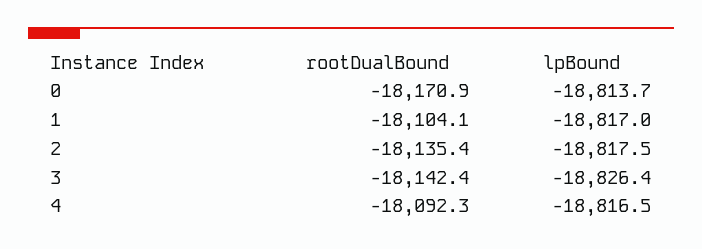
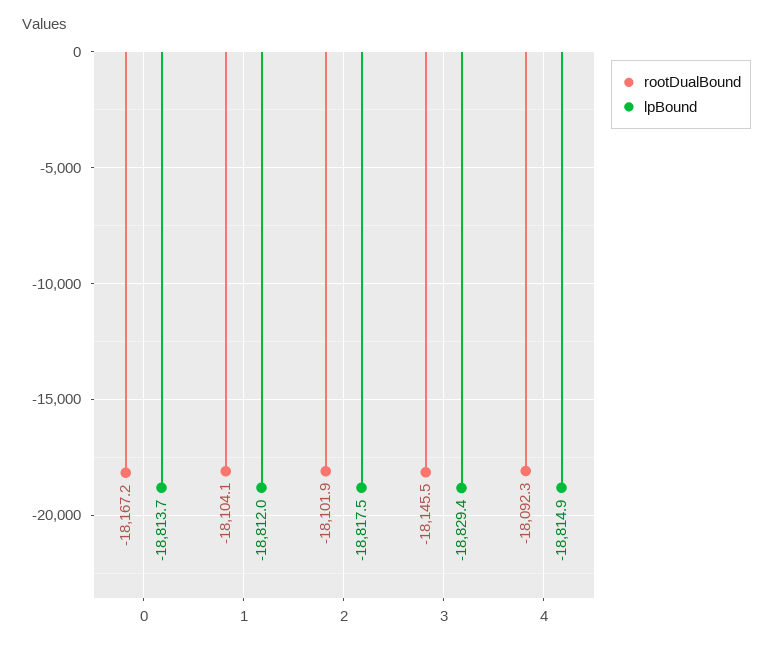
  {
    "rootDualBound": {
-     "0": -18170.9,
+     "0": -18167.2,
      "1": -18104.1,
-     "2": -18135.4,
+     "2": -18101.9,
-     "3": -18142.4,
+     "3": -18145.5,
      "4": -18092.3
    },
    "lpBound": {
      "0": -18813.7,
-     "1": -18817,
+     "1": -18812,
      "2": -18817.5,
-     "3": -18826.4,
+     "3": -18829.4,
-     "4": -18816.5
+     "4": -18814.9
    }
  }

